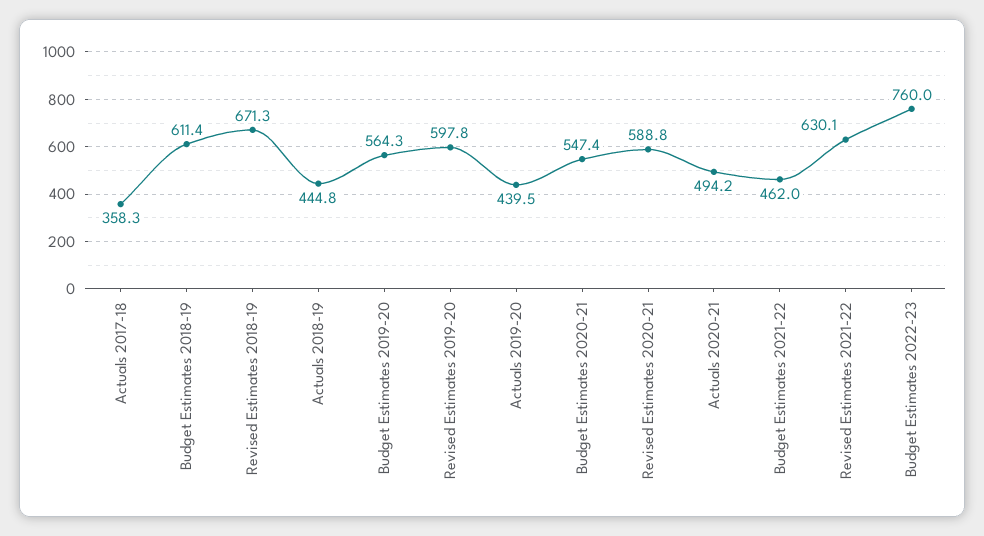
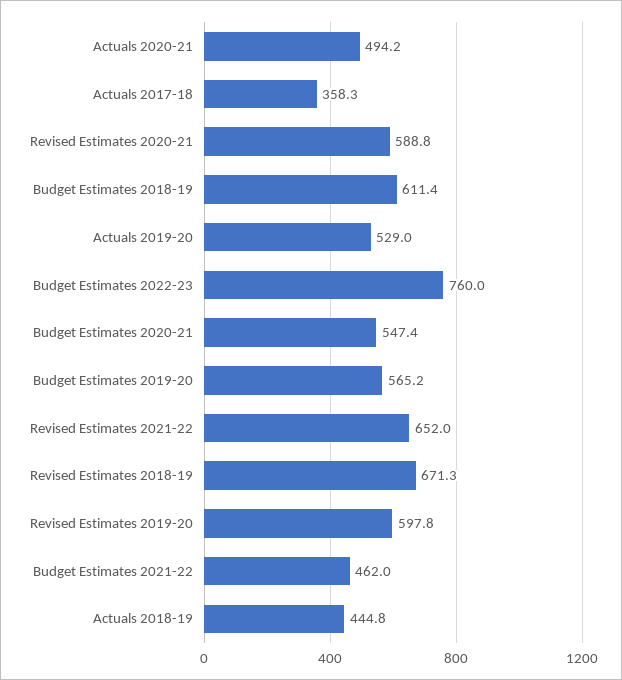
  {
    "Actuals 2017-18": 358.3,
    "Budget Estimates 2018-19": 611.4,
    "Revised Estimates 2018-19": 671.3,
    "Actuals 2018-19": 444.8,
-   "Budget Estimates 2019-20": 564.3,
+   "Budget Estimates 2019-20": 565.2,
    "Revised Estimates 2019-20": 597.8,
-   "Actuals 2019-20": 439.5,
+   "Actuals 2019-20": 529,
    "Budget Estimates 2020-21": 547.4,
    "Revised Estimates 2020-21": 588.8,
    "Actuals 2020-21": 494.2,
    "Budget Estimates 2021-22": 462,
-   "Revised Estimates 2021-22": 630.1,
+   "Revised Estimates 2021-22": 652,
    "Budget Estimates 2022-23": 760
  }

